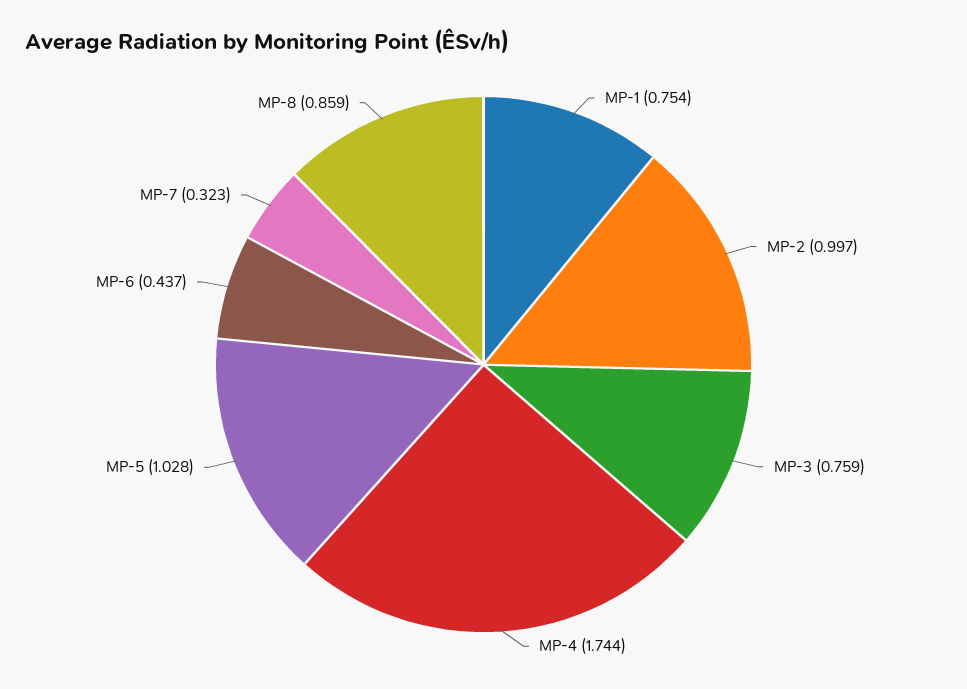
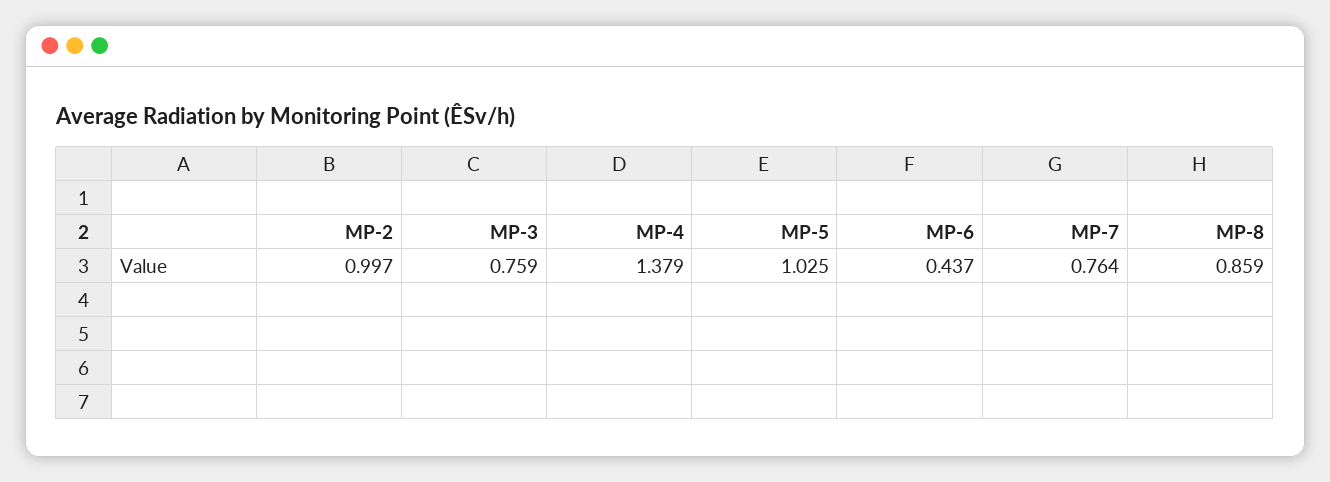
  {
-   "MP-1": 0.754,
    "MP-2": 0.997,
    "MP-3": 0.759,
-   "MP-4": 1.744,
+   "MP-4": 1.379,
-   "MP-5": 1.028,
+   "MP-5": 1.025,
    "MP-6": 0.437,
-   "MP-7": 0.323,
+   "MP-7": 0.764,
    "MP-8": 0.859
  }

